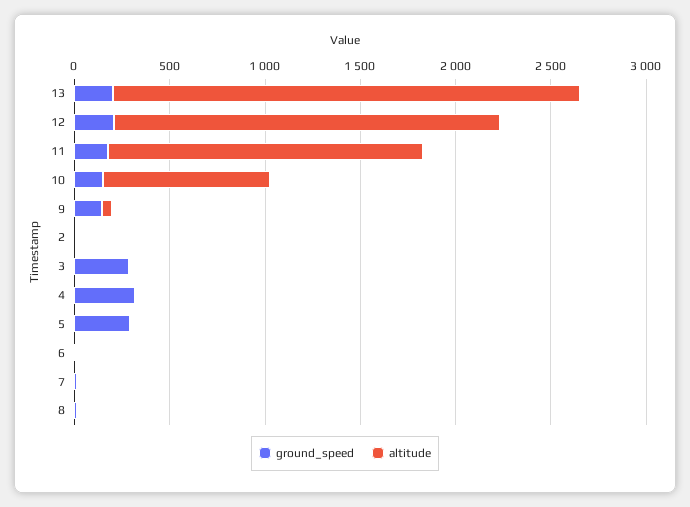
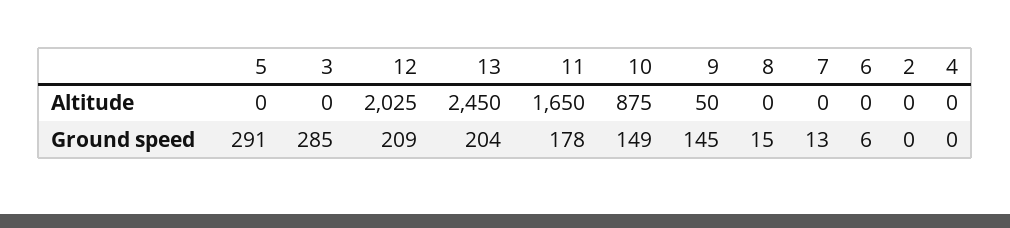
  {
    "ground_speed": {
      "13": 204,
      "12": 209,
      "11": 178,
      "10": 149,
      "9": 145,
      "2": 0,
      "3": 285,
-     "4": 300,
+     "4": 0,
      "5": 291,
      "6": 6,
      "7": 13,
      "8": 15
    },
    "altitude": {
      "13": 2450,
      "12": 2025,
      "11": 1650,
      "10": 875,
      "9": 50,
      "2": 0,
      "3": 0,
      "4": 0,
      "5": 0,
      "6": 0,
      "7": 0,
      "8": 0
    }
  }

